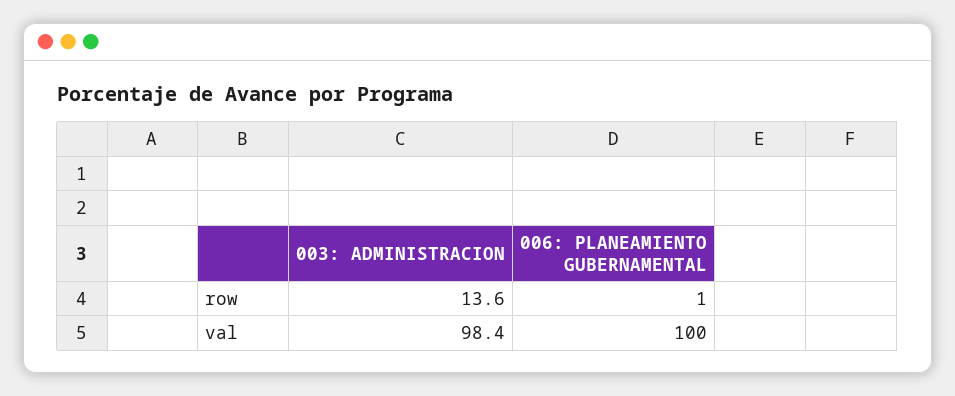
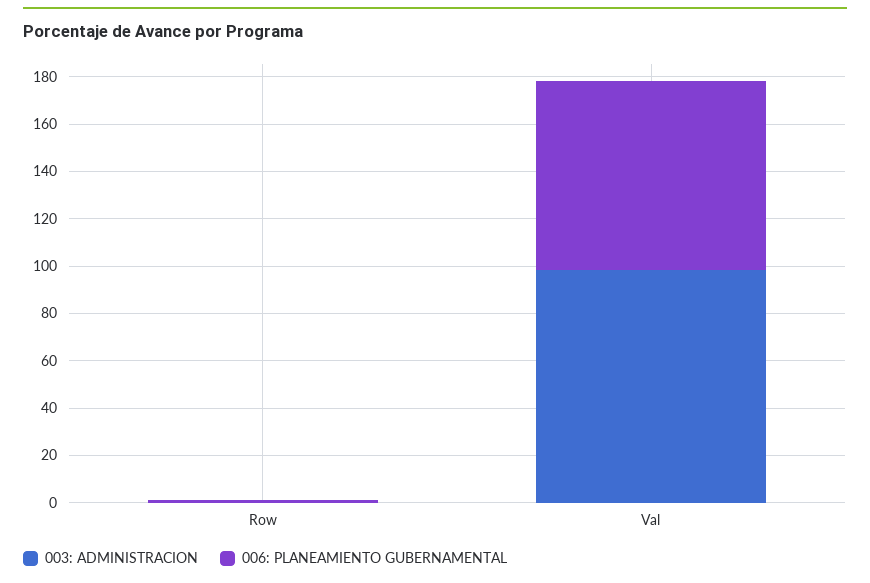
  {
    "003: ADMINISTRACION": {
-     "row": 13.6,
+     "row": 0,
      "val": 98.4
    },
    "006: PLANEAMIENTO GUBERNAMENTAL": {
      "row": 1,
-     "val": 100
+     "val": 80
    }
  }

